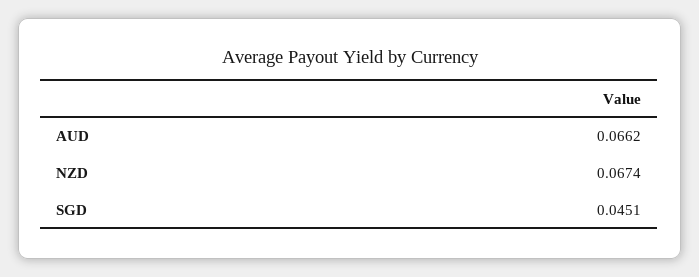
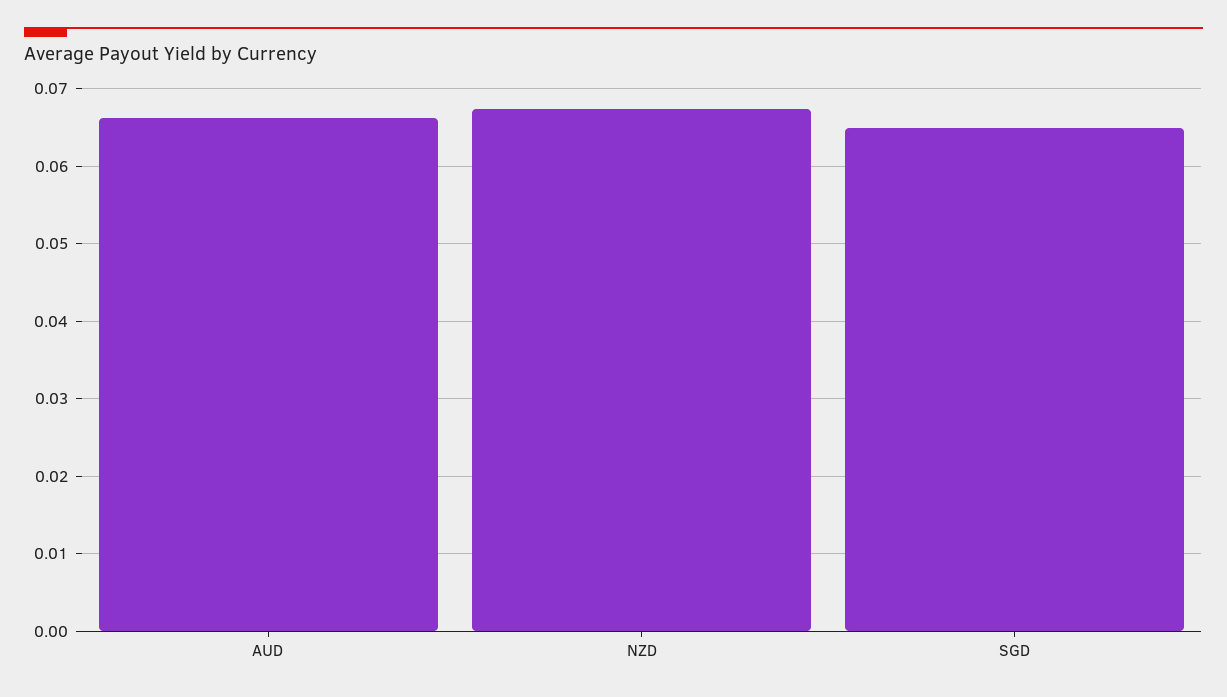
  {
    "AUD": 0.0662,
    "NZD": 0.0674,
-   "SGD": 0.0451
+   "SGD": 0.065
  }

